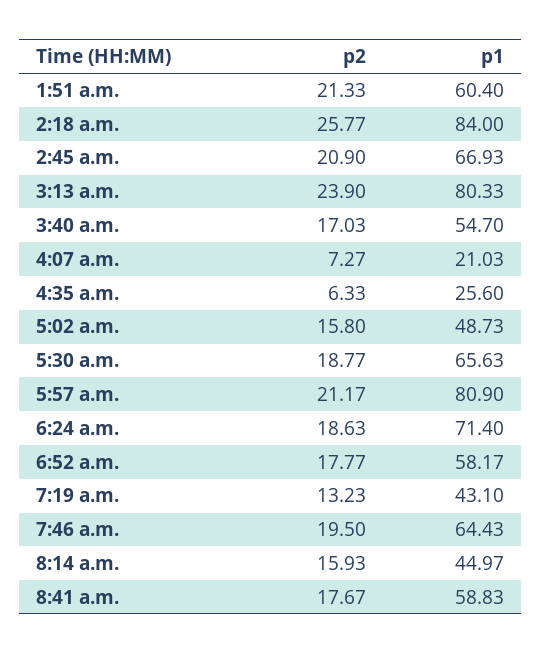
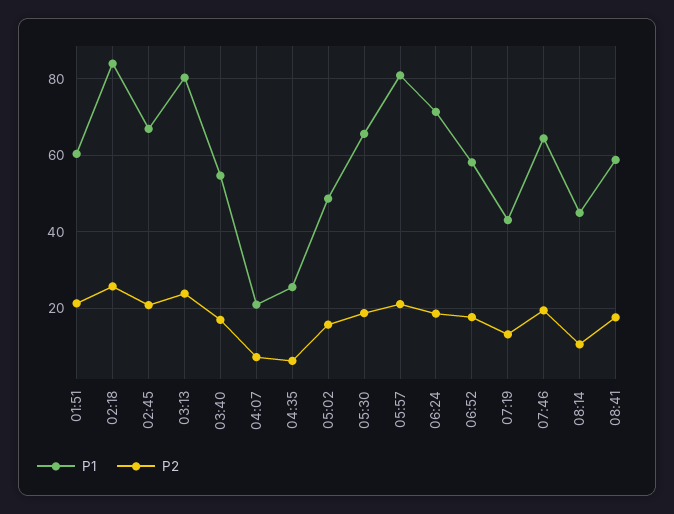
  {
    "p2": {
      "1:51 a.m.": 21.33,
      "2:18 a.m.": 25.77,
      "2:45 a.m.": 20.9,
      "3:13 a.m.": 23.9,
      "3:40 a.m.": 17.03,
      "4:07 a.m.": 7.27,
      "4:35 a.m.": 6.33,
      "5:02 a.m.": 15.8,
      "5:30 a.m.": 18.77,
      "5:57 a.m.": 21.17,
      "6:24 a.m.": 18.63,
      "6:52 a.m.": 17.77,
      "7:19 a.m.": 13.23,
      "7:46 a.m.": 19.5,
-     "8:14 a.m.": 15.93,
+     "8:14 a.m.": 10,
      "8:41 a.m.": 17.67
    },
    "p1": {
      "1:51 a.m.": 60.4,
      "2:18 a.m.": 84,
      "2:45 a.m.": 66.93,
      "3:13 a.m.": 80.33,
      "3:40 a.m.": 54.7,
      "4:07 a.m.": 21.03,
      "4:35 a.m.": 25.6,
      "5:02 a.m.": 48.73,
      "5:30 a.m.": 65.63,
      "5:57 a.m.": 80.9,
      "6:24 a.m.": 71.4,
      "6:52 a.m.": 58.17,
      "7:19 a.m.": 43.1,
      "7:46 a.m.": 64.43,
      "8:14 a.m.": 44.97,
      "8:41 a.m.": 58.83
    }
  }

